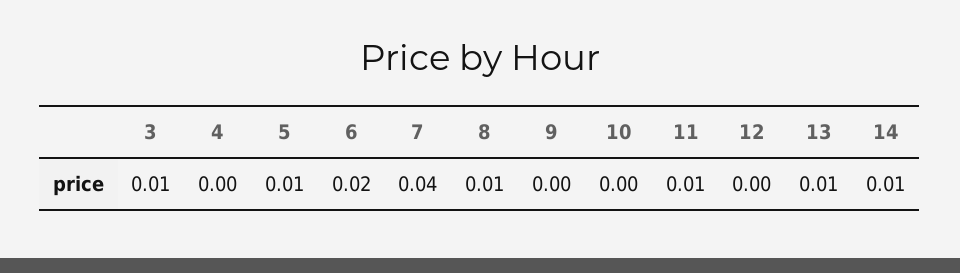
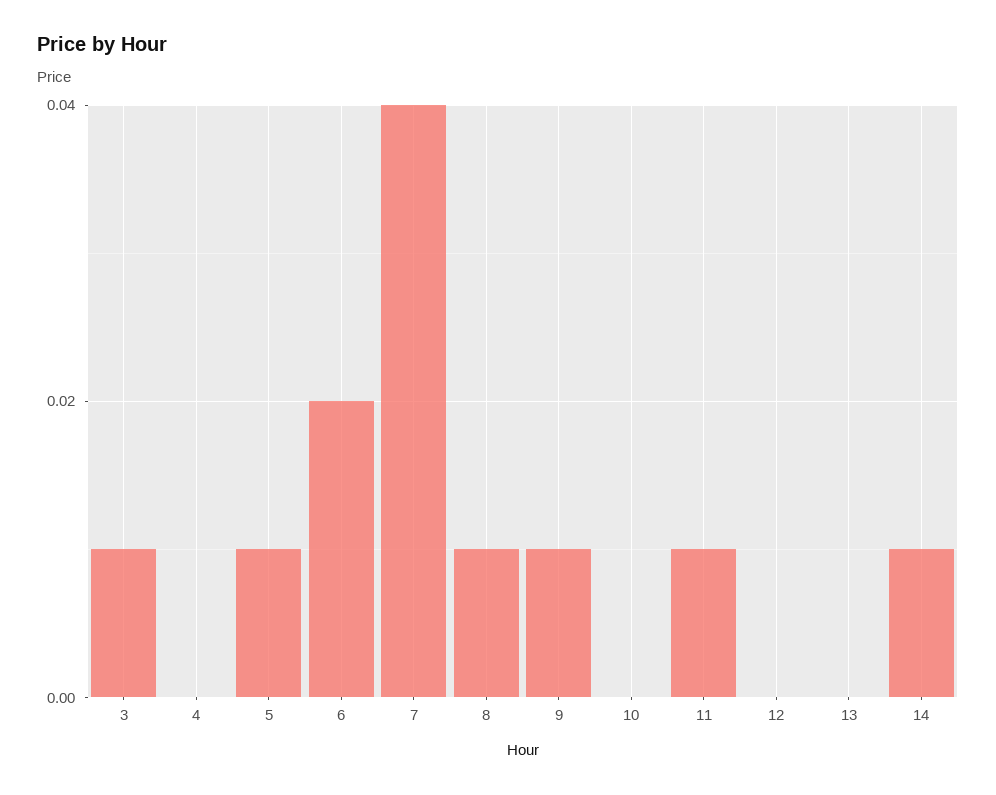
  {
    "3": 0.01,
    "4": 0,
    "5": 0.01,
    "6": 0.02,
    "7": 0.04,
    "8": 0.01,
-   "9": 0,
+   "9": 0.01,
    "10": 0,
    "11": 0.01,
    "12": 0,
-   "13": 0.01,
+   "13": 0,
    "14": 0.01
  }

